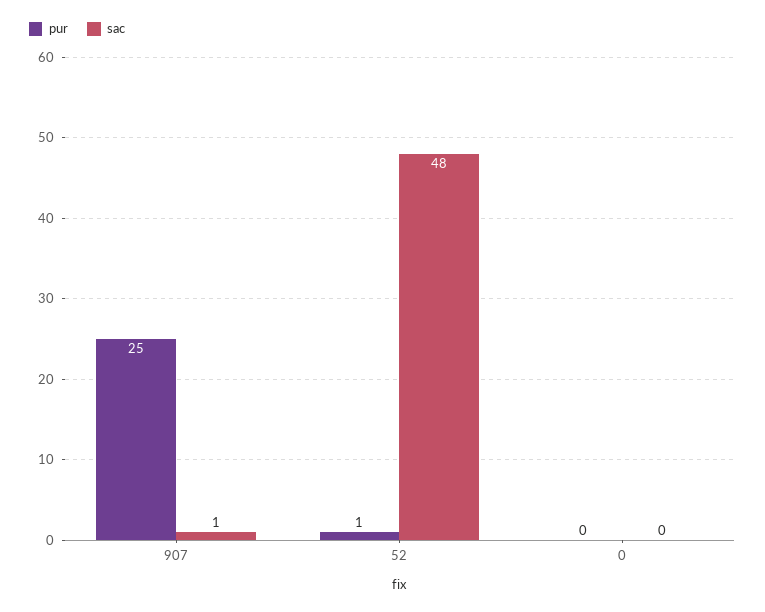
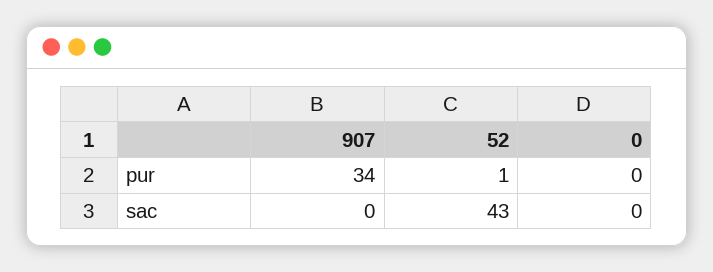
  {
    "pur": {
-     "907": 25,
+     "907": 34,
      "52": 1,
      "0": 0
    },
    "sac": {
-     "907": 1,
+     "907": 0,
-     "52": 48,
+     "52": 43,
      "0": 0
    }
  }

